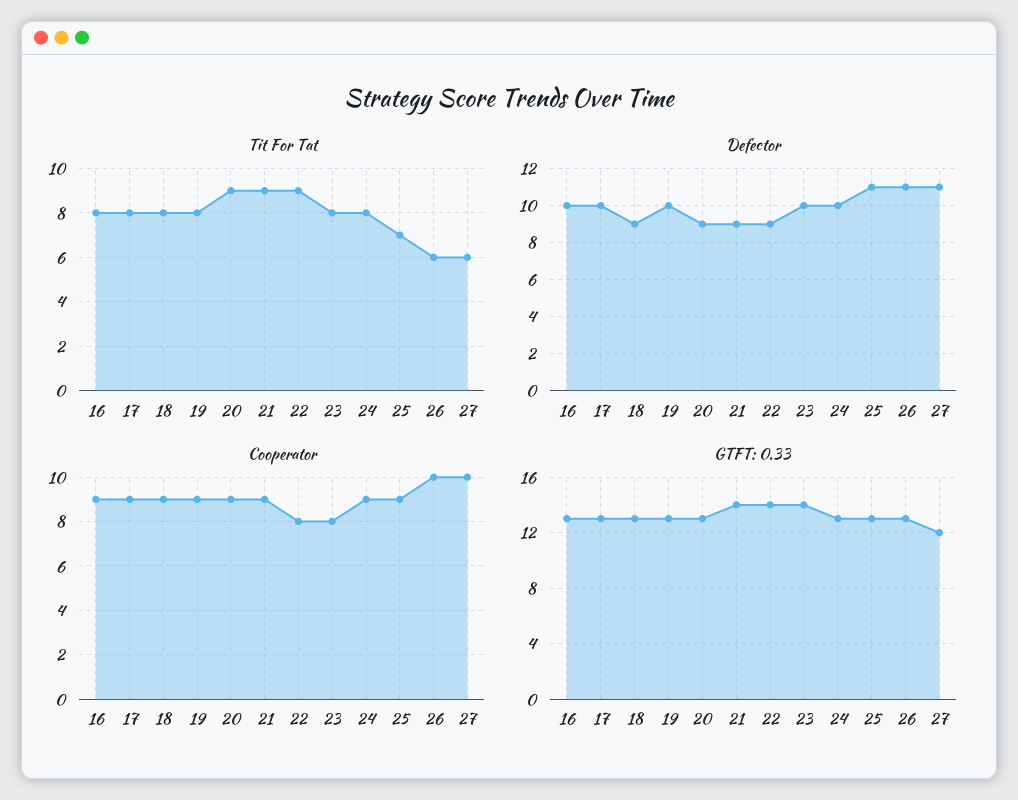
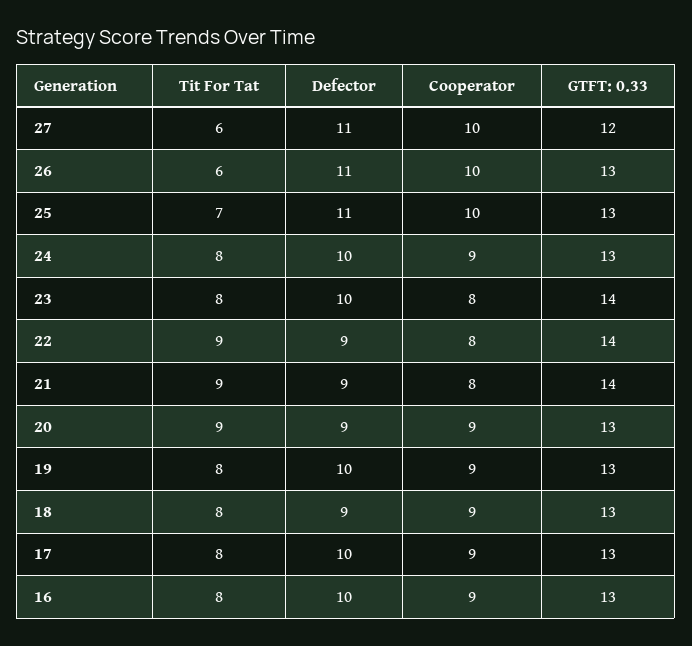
  {
    "Tit For Tat": {
      "16": 8,
      "17": 8,
      "18": 8,
      "19": 8,
      "20": 9,
      "21": 9,
      "22": 9,
      "23": 8,
      "24": 8,
      "25": 7,
      "26": 6,
      "27": 6
    },
    "Defector": {
      "16": 10,
      "17": 10,
      "18": 9,
      "19": 10,
      "20": 9,
      "21": 9,
      "22": 9,
      "23": 10,
      "24": 10,
      "25": 11,
      "26": 11,
      "27": 11
    },
    "Cooperator": {
      "16": 9,
      "17": 9,
      "18": 9,
      "19": 9,
      "20": 9,
-     "21": 9,
+     "21": 8,
      "22": 8,
      "23": 8,
      "24": 9,
-     "25": 9,
+     "25": 10,
      "26": 10,
      "27": 10
    },
    "GTFT: 0.33": {
      "16": 13,
      "17": 13,
      "18": 13,
      "19": 13,
      "20": 13,
      "21": 14,
      "22": 14,
      "23": 14,
      "24": 13,
      "25": 13,
      "26": 13,
      "27": 12
    }
  }

